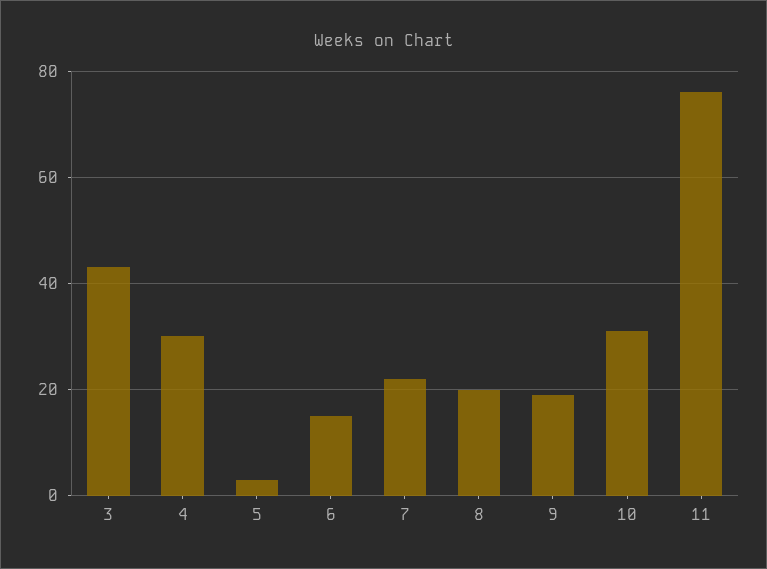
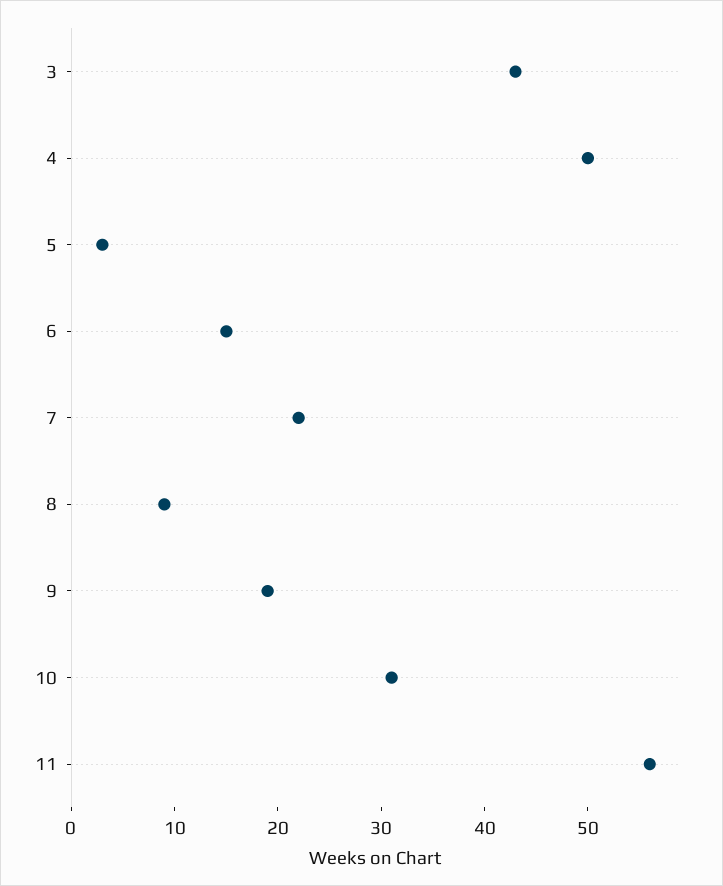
  {
    "3": 43,
-   "4": 30,
+   "4": 50,
    "5": 3,
    "6": 15,
    "7": 22,
-   "8": 20,
+   "8": 9,
    "9": 19,
    "10": 31,
-   "11": 75
+   "11": 56
  }

